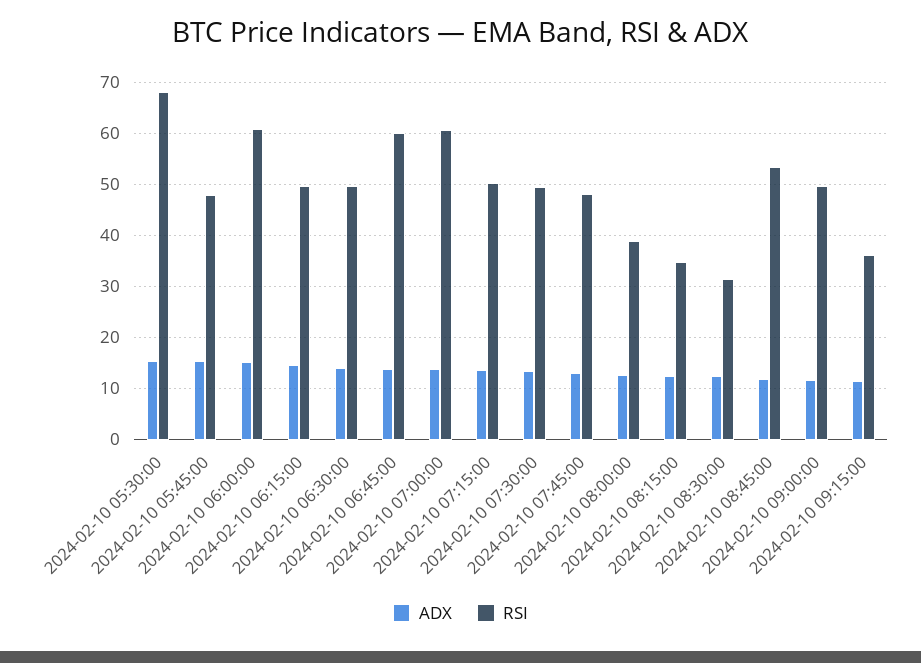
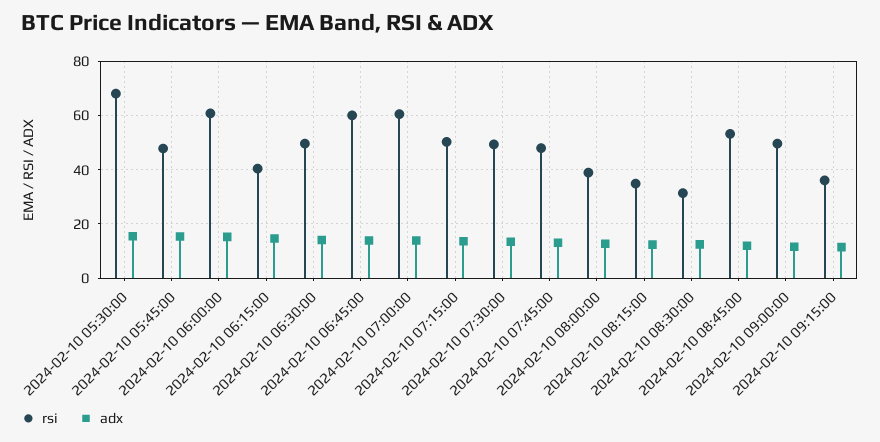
  {
    "ADX": {
      "2024-02-10 05:30:00": 16,
      "2024-02-10 05:45:00": 16,
      "2024-02-10 06:00:00": 16,
      "2024-02-10 06:15:00": 14,
      "2024-02-10 06:30:00": 14,
      "2024-02-10 06:45:00": 14,
      "2024-02-10 07:00:00": 14,
      "2024-02-10 07:15:00": 14,
      "2024-02-10 07:30:00": 14,
      "2024-02-10 07:45:00": 14,
      "2024-02-10 08:00:00": 12,
      "2024-02-10 08:15:00": 12,
      "2024-02-10 08:30:00": 12,
      "2024-02-10 08:45:00": 12,
      "2024-02-10 09:00:00": 12,
      "2024-02-10 09:15:00": 12
    },
    "RSI": {
      "2024-02-10 05:30:00": 68,
      "2024-02-10 05:45:00": 48,
      "2024-02-10 06:00:00": 60,
-     "2024-02-10 06:15:00": 50,
+     "2024-02-10 06:15:00": 40,
      "2024-02-10 06:30:00": 50,
      "2024-02-10 06:45:00": 60,
      "2024-02-10 07:00:00": 60,
      "2024-02-10 07:15:00": 50,
      "2024-02-10 07:30:00": 50,
      "2024-02-10 07:45:00": 48,
      "2024-02-10 08:00:00": 38,
      "2024-02-10 08:15:00": 34,
      "2024-02-10 08:30:00": 32,
      "2024-02-10 08:45:00": 54,
      "2024-02-10 09:00:00": 50,
      "2024-02-10 09:15:00": 36
    }
  }

